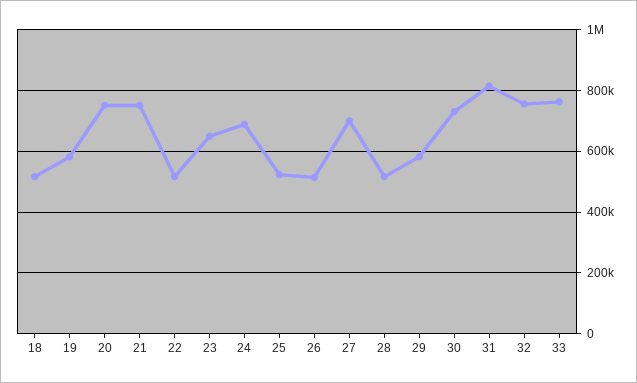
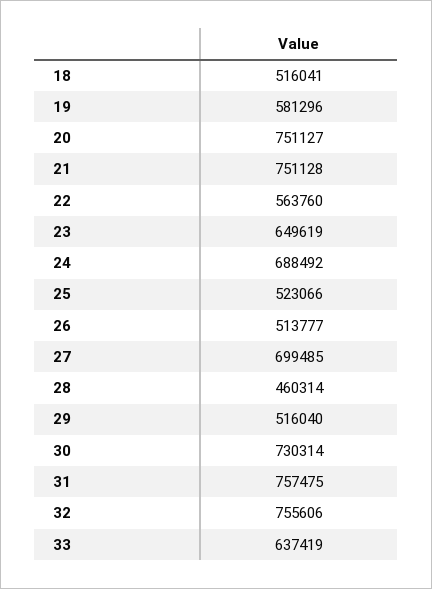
  {
    "18": 516041,
    "19": 581296,
    "20": 751127,
    "21": 751128,
-   "22": 520000,
+   "22": 563760,
    "23": 649619,
    "24": 688492,
    "25": 523066,
    "26": 513777,
    "27": 699485,
-   "28": 520000,
+   "28": 460314,
-   "29": 580000,
+   "29": 516040,
    "30": 730314,
-   "31": 820000,
+   "31": 757475,
    "32": 755606,
-   "33": 760000
+   "33": 637419
  }

